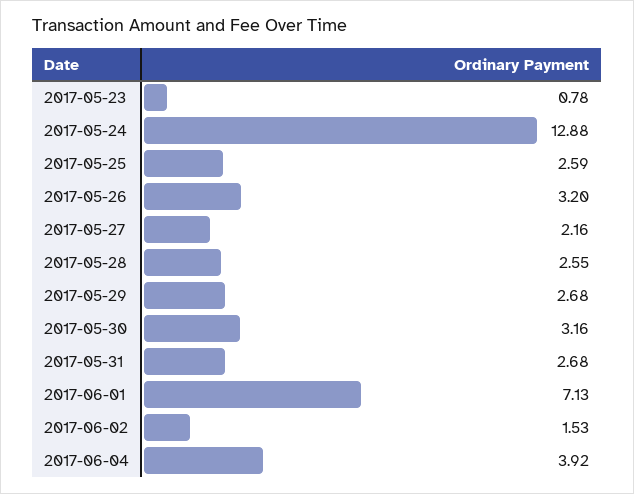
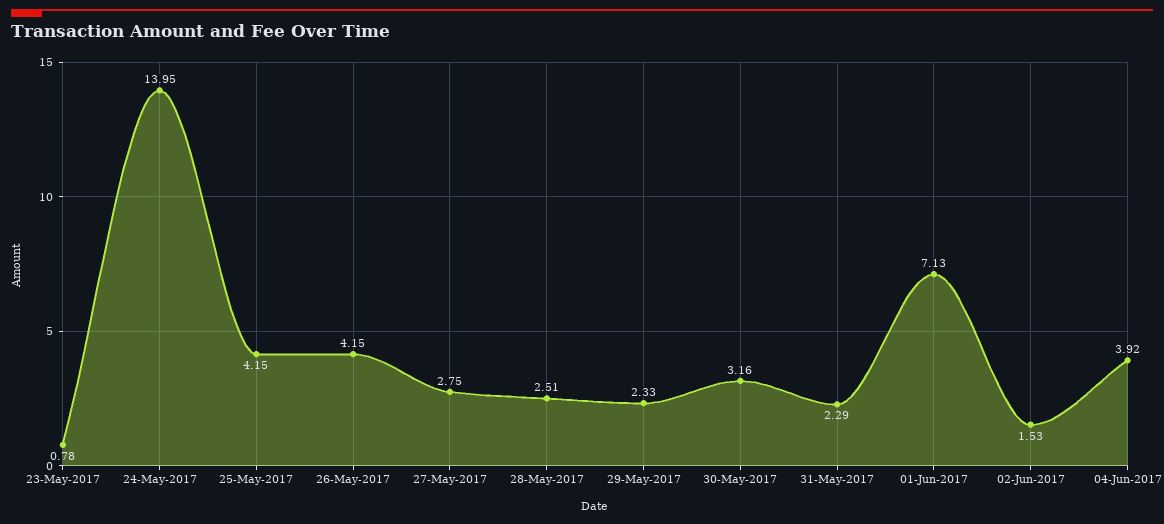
  {
    "2017-05-23": 0.78,
-   "2017-05-24": 12.88,
+   "2017-05-24": 13.95,
-   "2017-05-25": 2.59,
+   "2017-05-25": 4.15,
-   "2017-05-26": 3.2,
+   "2017-05-26": 4.15,
-   "2017-05-27": 2.16,
+   "2017-05-27": 2.75,
-   "2017-05-28": 2.55,
+   "2017-05-28": 2.51,
-   "2017-05-29": 2.68,
+   "2017-05-29": 2.33,
    "2017-05-30": 3.16,
-   "2017-05-31": 2.68,
+   "2017-05-31": 2.29,
    "2017-06-01": 7.13,
    "2017-06-02": 1.53,
    "2017-06-04": 3.92
  }

